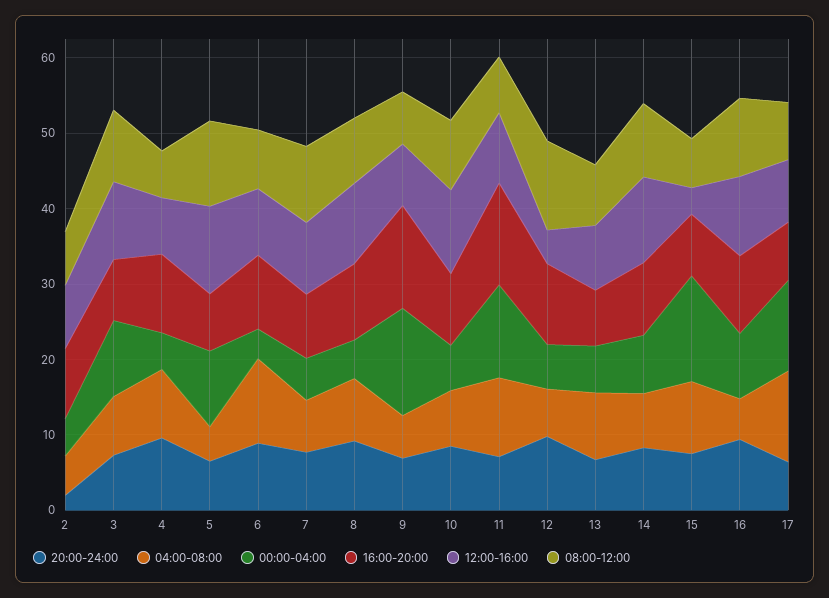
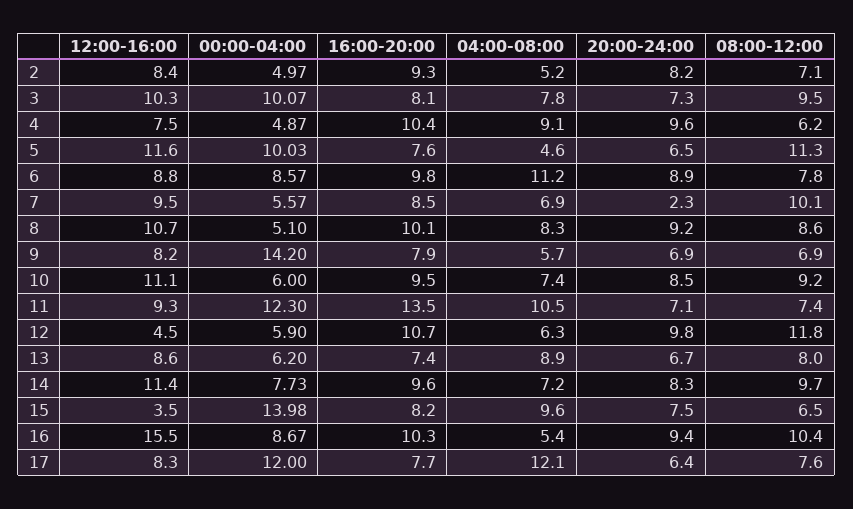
  {
    "20:00-24:00": {
-     "2": 2,
+     "2": 8.2,
      "3": 7.3,
      "4": 9.6,
      "5": 6.5,
      "6": 8.9,
-     "7": 8,
+     "7": 2.3,
      "8": 9.2,
      "9": 6.9,
      "10": 8.5,
      "11": 7.1,
      "12": 9.8,
      "13": 6.7,
      "14": 8.3,
      "15": 7.5,
      "16": 9.4,
      "17": 6.4
    },
    "04:00-08:00": {
      "2": 5.2,
      "3": 7.8,
      "4": 9.1,
      "5": 4.6,
      "6": 11.2,
      "7": 6.9,
      "8": 8.3,
      "9": 5.7,
      "10": 7.4,
      "11": 10.5,
      "12": 6.3,
      "13": 8.9,
      "14": 7.2,
      "15": 9.6,
      "16": 5.4,
      "17": 12.1
    },
    "00:00-04:00": {
      "2": 4.97,
      "3": 10.07,
      "4": 4.87,
      "5": 10.03,
-     "6": 4,
+     "6": 8.57,
      "7": 5.57,
      "8": 5.1,
      "9": 14.2,
      "10": 6,
      "11": 12.3,
      "12": 5.9,
      "13": 6.2,
      "14": 7.73,
      "15": 13.98,
      "16": 8.67,
      "17": 12
    },
    "16:00-20:00": {
      "2": 9.3,
      "3": 8.1,
      "4": 10.4,
      "5": 7.6,
      "6": 9.8,
      "7": 8.5,
      "8": 10.1,
-     "9": 14,
+     "9": 7.9,
      "10": 9.5,
      "11": 13.5,
      "12": 10.7,
      "13": 7.4,
      "14": 9.6,
      "15": 8.2,
      "16": 10.3,
      "17": 7.7
    },
    "12:00-16:00": {
      "2": 8.4,
      "3": 10.3,
      "4": 7.5,
      "5": 11.6,
      "6": 8.8,
      "7": 9.5,
      "8": 10.7,
      "9": 8.2,
      "10": 11.1,
      "11": 9.3,
      "12": 4.5,
      "13": 8.6,
      "14": 11.4,
      "15": 3.5,
-     "16": 10,
+     "16": 15.5,
      "17": 8.3
    },
    "08:00-12:00": {
      "2": 7.1,
      "3": 9.5,
      "4": 6.2,
      "5": 11.3,
      "6": 7.8,
      "7": 10.1,
      "8": 8.6,
      "9": 6.9,
      "10": 9.2,
      "11": 7.4,
      "12": 11.8,
      "13": 8,
      "14": 9.7,
      "15": 6.5,
      "16": 10.4,
      "17": 7.6
    }
  }

